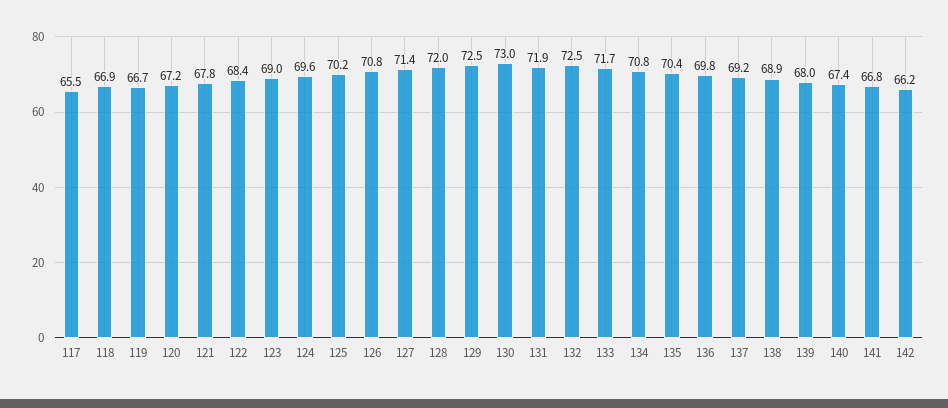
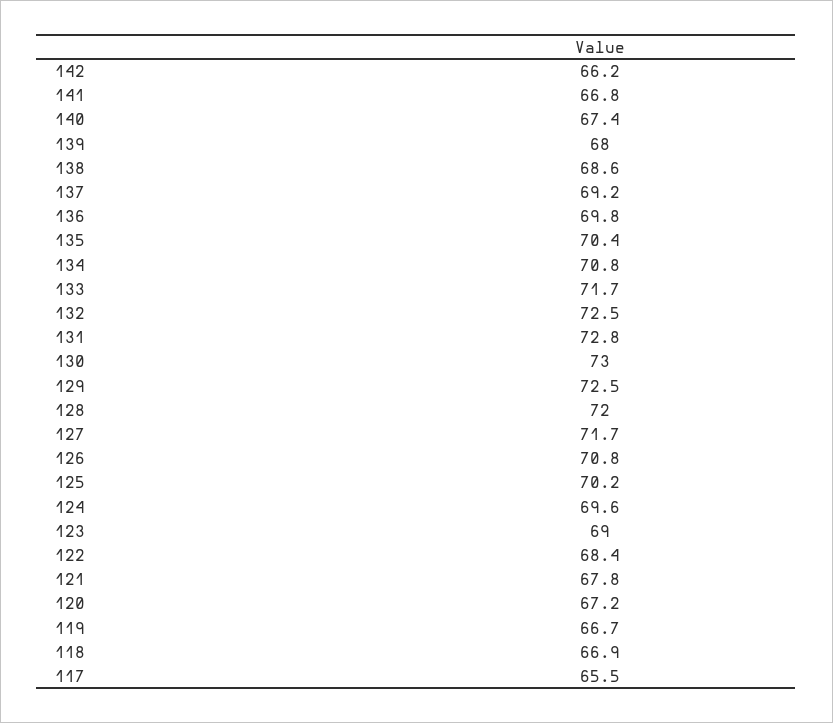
  {
    "117": 65.5,
    "118": 66.9,
    "119": 66.7,
    "120": 67.2,
    "121": 67.8,
    "122": 68.4,
    "123": 69,
    "124": 69.6,
    "125": 70.2,
    "126": 70.8,
-   "127": 71.4,
+   "127": 71.7,
    "128": 72,
    "129": 72.5,
    "130": 73,
-   "131": 71.9,
+   "131": 72.8,
    "132": 72.5,
    "133": 71.7,
    "134": 70.8,
    "135": 70.4,
    "136": 69.8,
    "137": 69.2,
-   "138": 68.9,
+   "138": 68.6,
    "139": 68,
    "140": 67.4,
    "141": 66.8,
    "142": 66.2
  }

